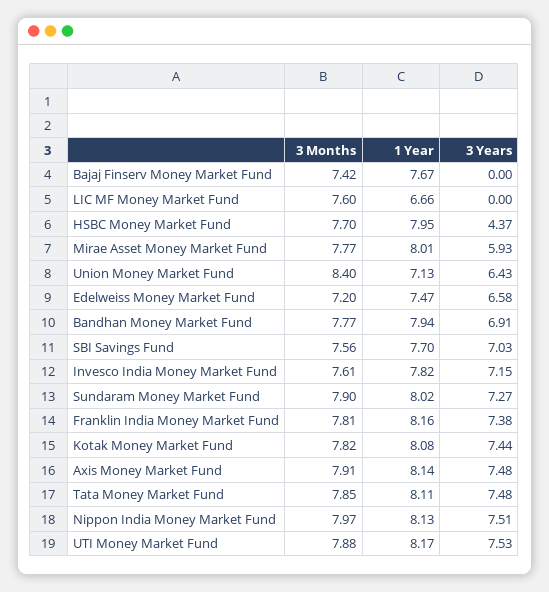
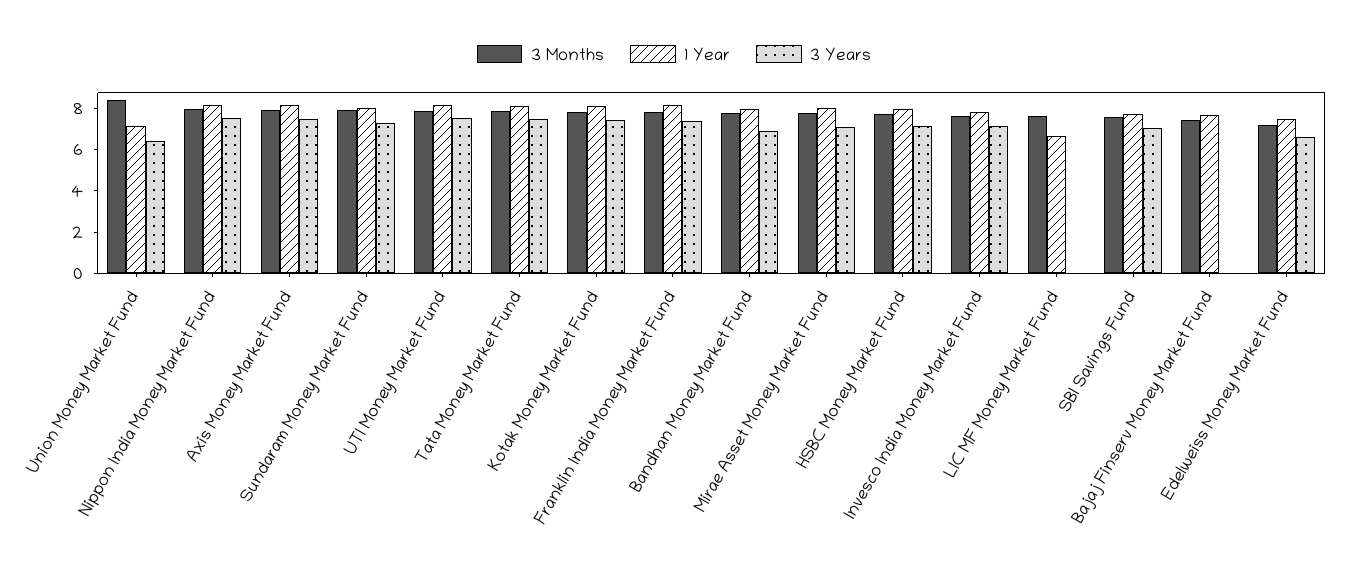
  {
    "3 Months": {
      "Bajaj Finserv Money Market Fund": 7.42,
      "LIC MF Money Market Fund": 7.6,
      "HSBC Money Market Fund": 7.7,
      "Mirae Asset Money Market Fund": 7.77,
      "Union Money Market Fund": 8.4,
      "Edelweiss Money Market Fund": 7.2,
      "Bandhan Money Market Fund": 7.77,
      "SBI Savings Fund": 7.56,
      "Invesco India Money Market Fund": 7.61,
      "Sundaram Money Market Fund": 7.9,
      "Franklin India Money Market Fund": 7.81,
      "Kotak Money Market Fund": 7.82,
      "Axis Money Market Fund": 7.91,
      "Tata Money Market Fund": 7.85,
      "Nippon India Money Market Fund": 7.97,
      "UTI Money Market Fund": 7.88
    },
    "1 Year": {
      "Bajaj Finserv Money Market Fund": 7.67,
      "LIC MF Money Market Fund": 6.66,
      "HSBC Money Market Fund": 7.95,
      "Mirae Asset Money Market Fund": 8.01,
      "Union Money Market Fund": 7.13,
      "Edelweiss Money Market Fund": 7.47,
      "Bandhan Money Market Fund": 7.94,
      "SBI Savings Fund": 7.7,
      "Invesco India Money Market Fund": 7.82,
      "Sundaram Money Market Fund": 8.02,
      "Franklin India Money Market Fund": 8.16,
      "Kotak Money Market Fund": 8.08,
      "Axis Money Market Fund": 8.14,
      "Tata Money Market Fund": 8.11,
      "Nippon India Money Market Fund": 8.13,
      "UTI Money Market Fund": 8.17
    },
    "3 Years": {
      "Bajaj Finserv Money Market Fund": 0,
      "LIC MF Money Market Fund": 0,
-     "HSBC Money Market Fund": 4.37,
+     "HSBC Money Market Fund": 7,
-     "Mirae Asset Money Market Fund": 5.93,
+     "Mirae Asset Money Market Fund": 7,
      "Union Money Market Fund": 6.43,
      "Edelweiss Money Market Fund": 6.58,
      "Bandhan Money Market Fund": 6.91,
      "SBI Savings Fund": 7.03,
      "Invesco India Money Market Fund": 7.15,
      "Sundaram Money Market Fund": 7.27,
      "Franklin India Money Market Fund": 7.38,
      "Kotak Money Market Fund": 7.44,
      "Axis Money Market Fund": 7.48,
      "Tata Money Market Fund": 7.48,
      "Nippon India Money Market Fund": 7.51,
      "UTI Money Market Fund": 7.53
    }
  }

